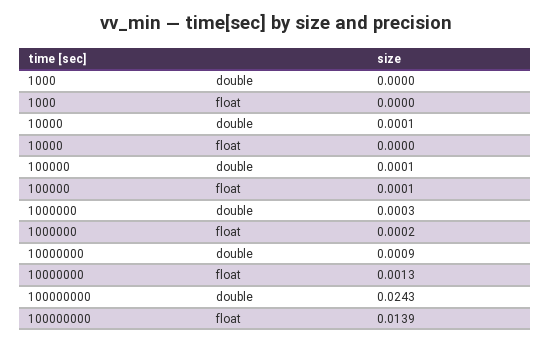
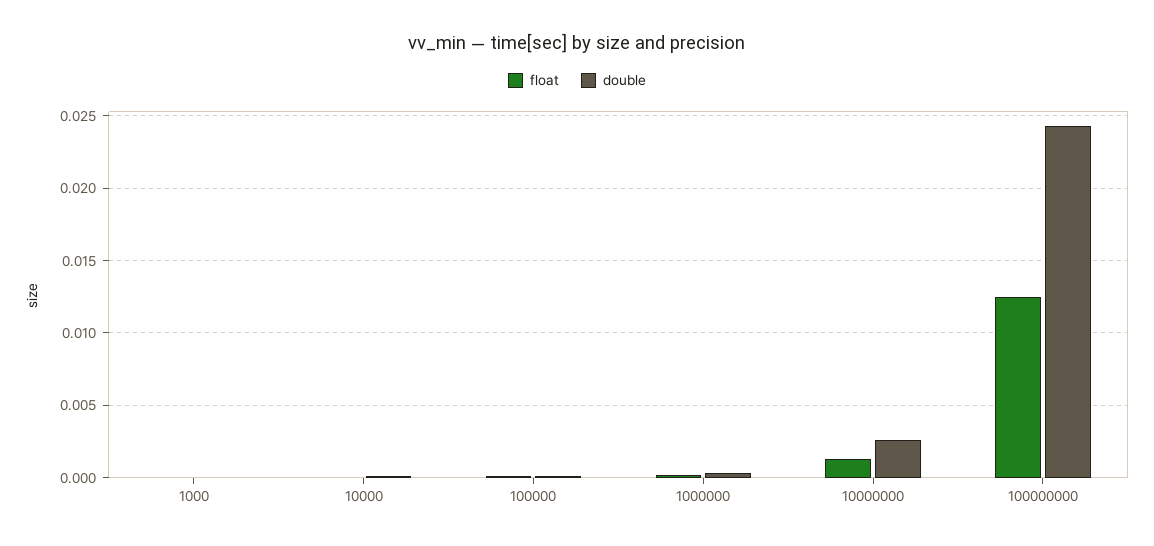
  {
    "double": {
      "1000": 0,
      "10000": 0.0001,
      "100000": 0.0001,
      "1000000": 0.0003,
-     "10000000": 0.0009,
+     "10000000": 0.0025,
      "100000000": 0.0243
    },
    "float": {
      "1000": 0,
      "10000": 0,
      "100000": 0.0001,
      "1000000": 0.0002,
      "10000000": 0.0013,
-     "100000000": 0.0139
+     "100000000": 0.0125
    }
  }

